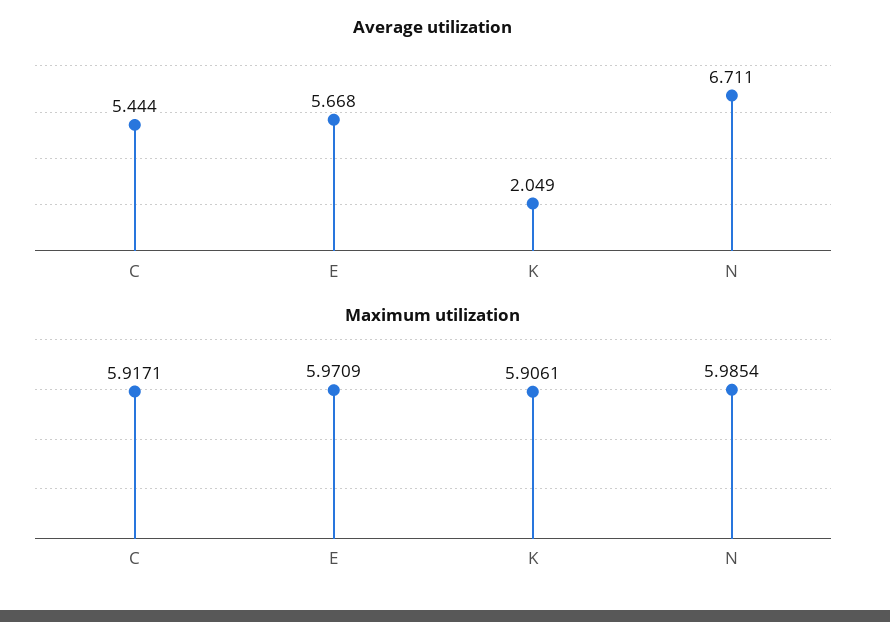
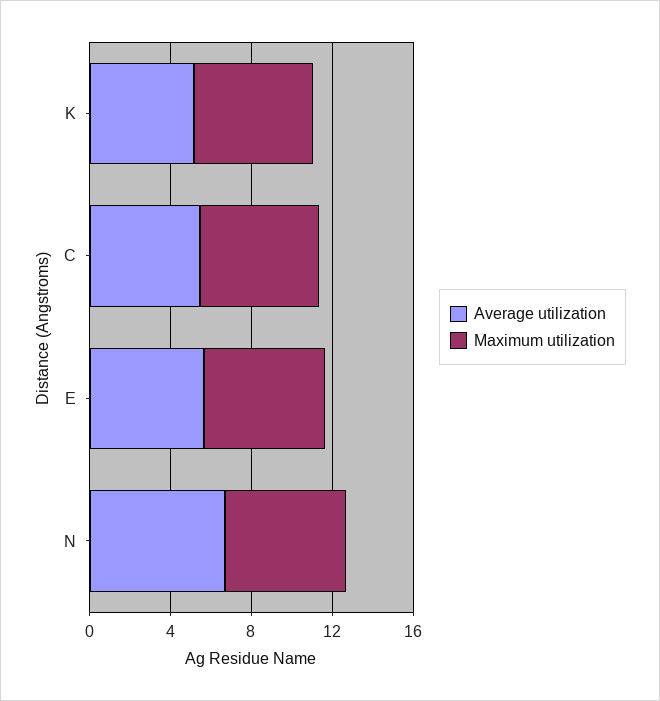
  {
    "Average utilization": {
      "C": 5.444,
      "E": 5.668,
-     "K": 2.049,
+     "K": 5,
      "N": 6.711
    },
    "Maximum utilization": {
      "C": 5.9171,
      "E": 5.9709,
      "K": 5.9061,
      "N": 5.9854
    }
  }

